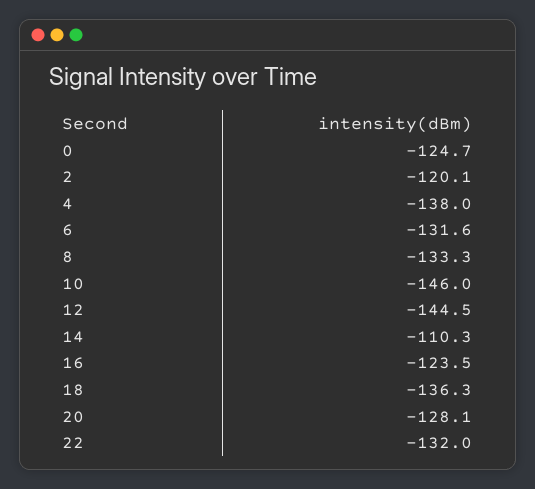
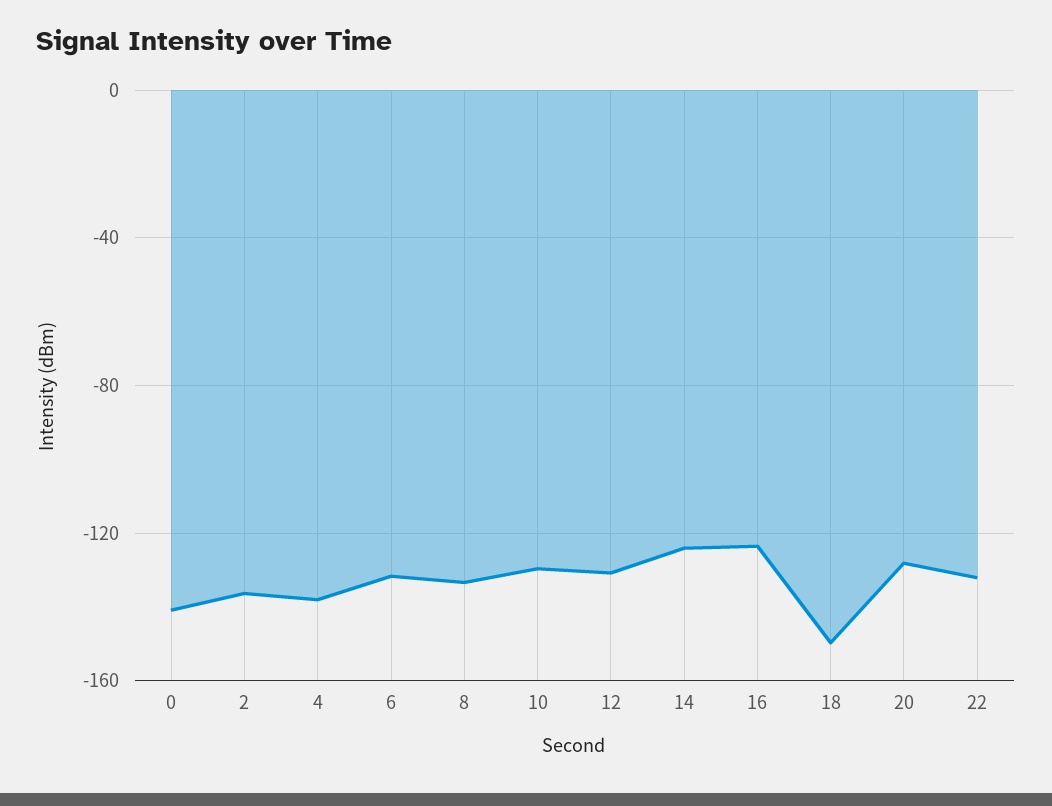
  {
-   "0": -124.7,
+   "0": -140,
-   "2": -120.1,
+   "2": -135,
    "4": -138,
    "6": -131.6,
    "8": -133.3,
-   "10": -146,
+   "10": -130,
-   "12": -144.5,
+   "12": -130,
-   "14": -110.3,
+   "14": -125,
    "16": -123.5,
-   "18": -136.3,
+   "18": -150,
    "20": -128.1,
    "22": -132
  }

